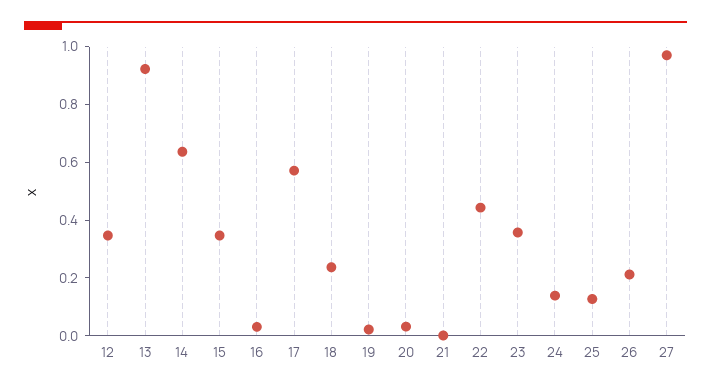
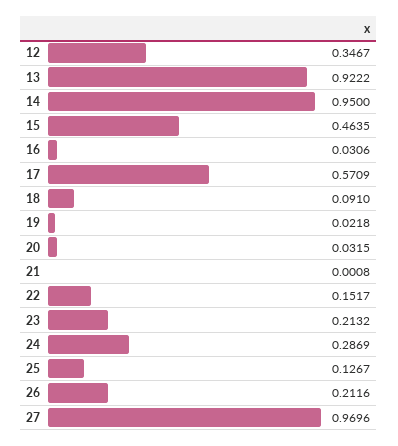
  {
    "12": 0.3467,
    "13": 0.9222,
-   "14": 0.65,
+   "14": 0.95,
-   "15": 0.35,
+   "15": 0.4635,
    "16": 0.0306,
    "17": 0.5709,
-   "18": 0.25,
+   "18": 0.091,
    "19": 0.0218,
    "20": 0.0315,
    "21": 0.0008,
-   "22": 0.45,
+   "22": 0.1517,
-   "23": 0.35,
+   "23": 0.2132,
-   "24": 0.15,
+   "24": 0.2869,
    "25": 0.1267,
    "26": 0.2116,
    "27": 0.9696
  }

